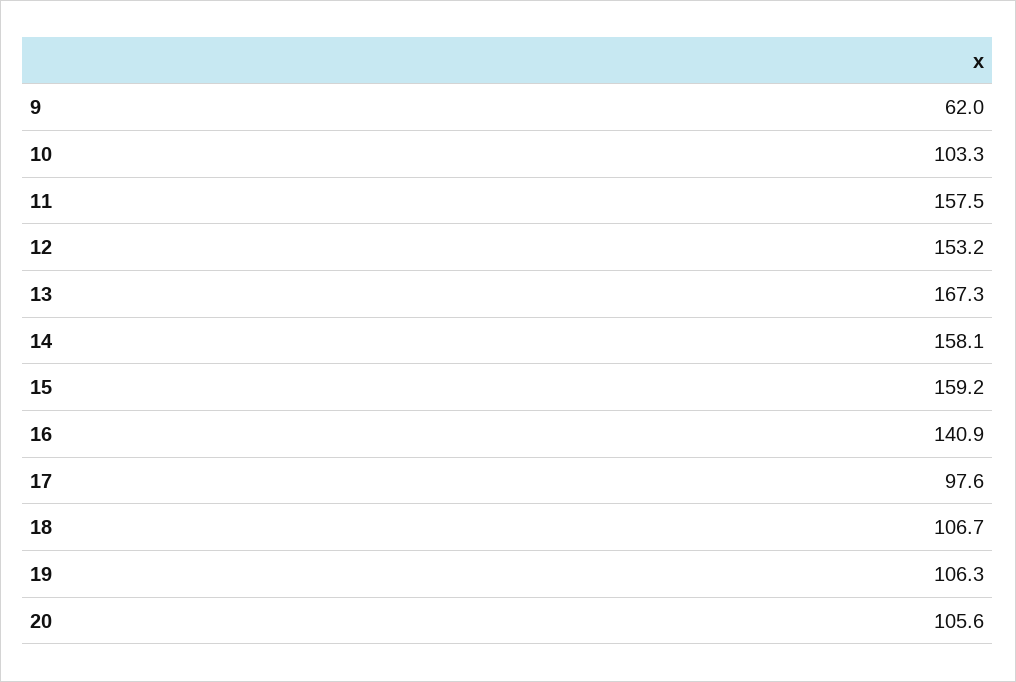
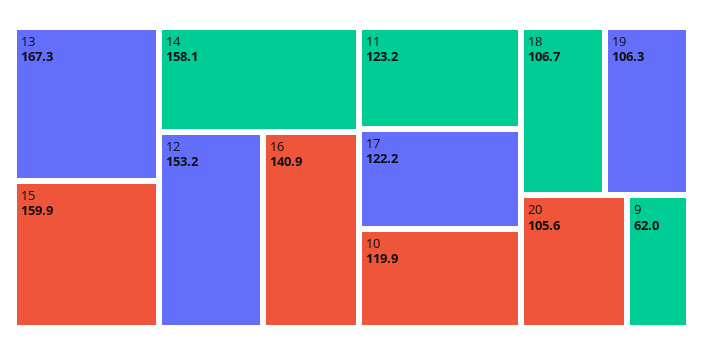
  {
    "9": 62,
-   "10": 103.3,
+   "10": 119.9,
-   "11": 157.5,
+   "11": 123.2,
    "12": 153.2,
    "13": 167.3,
    "14": 158.1,
-   "15": 159.2,
+   "15": 159.9,
    "16": 140.9,
-   "17": 97.6,
+   "17": 122.2,
    "18": 106.7,
    "19": 106.3,
    "20": 105.6
  }

